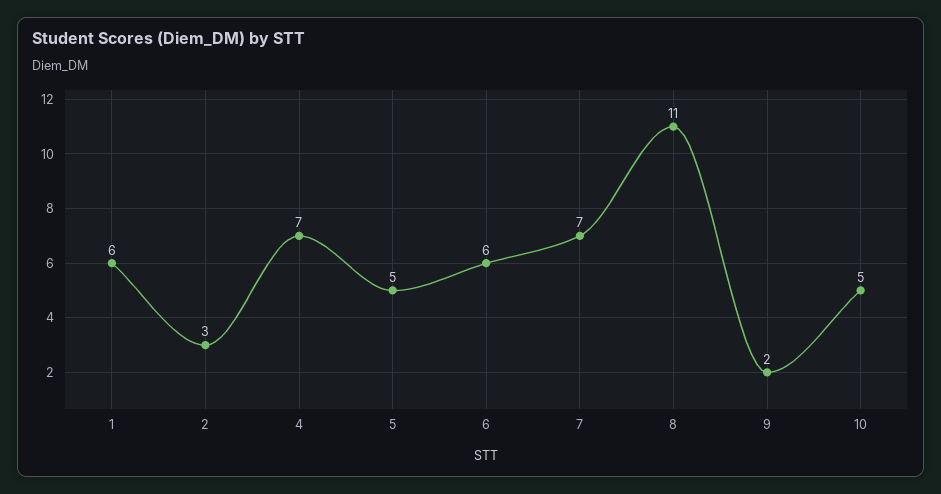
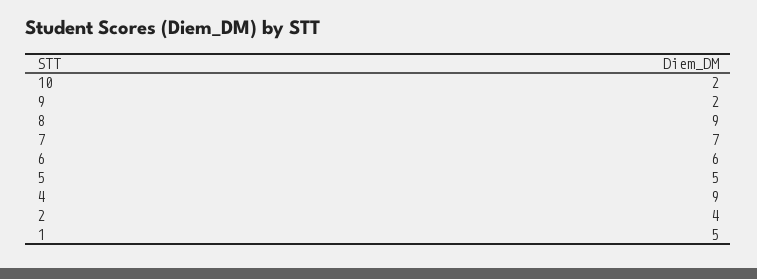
  {
-   "1": 6,
+   "1": 5,
-   "2": 3,
+   "2": 4,
-   "4": 7,
+   "4": 9,
    "5": 5,
    "6": 6,
    "7": 7,
-   "8": 11,
+   "8": 9,
    "9": 2,
-   "10": 5
+   "10": 2
  }

